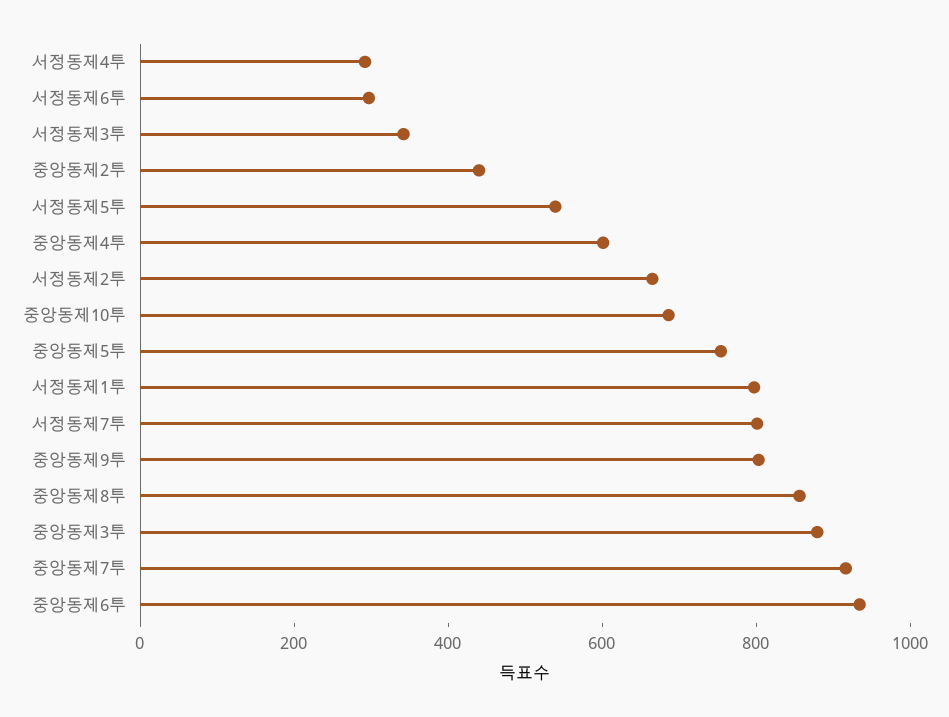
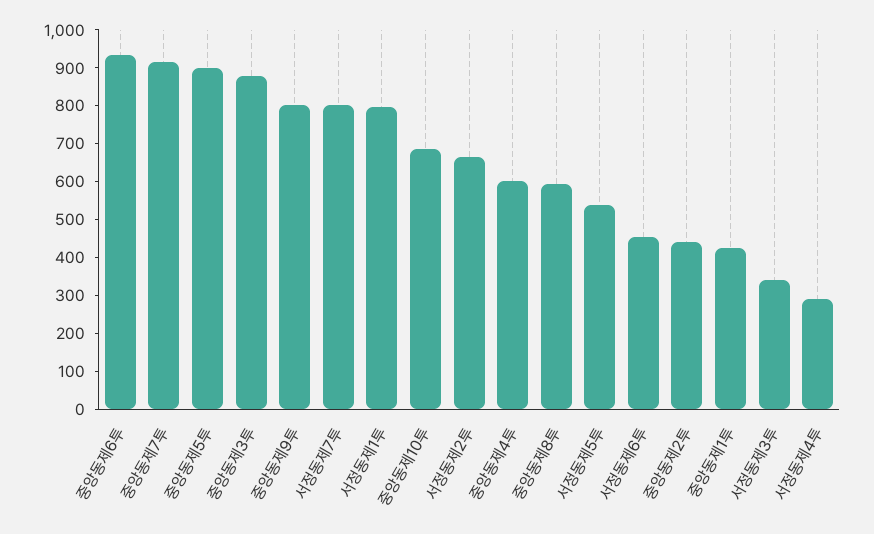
  {
    "서정동제4투": 300,
-   "서정동제6투": 300,
+   "서정동제6투": 450,
    "서정동제3투": 350,
    "중앙동제2투": 450,
    "서정동제5투": 550,
    "중앙동제4투": 600,
    "서정동제2투": 675,
    "중앙동제10투": 675,
-   "중앙동제5투": 750,
+   "중앙동제5투": 900,
    "서정동제1투": 800,
    "서정동제7투": 800,
    "중앙동제9투": 800,
-   "중앙동제8투": 850,
+   "중앙동제8투": 600,
    "중앙동제3투": 875,
    "중앙동제7투": 925,
-   "중앙동제6투": 925
+   "중앙동제6투": 925,
+   "중앙동제1투": 425
  }

